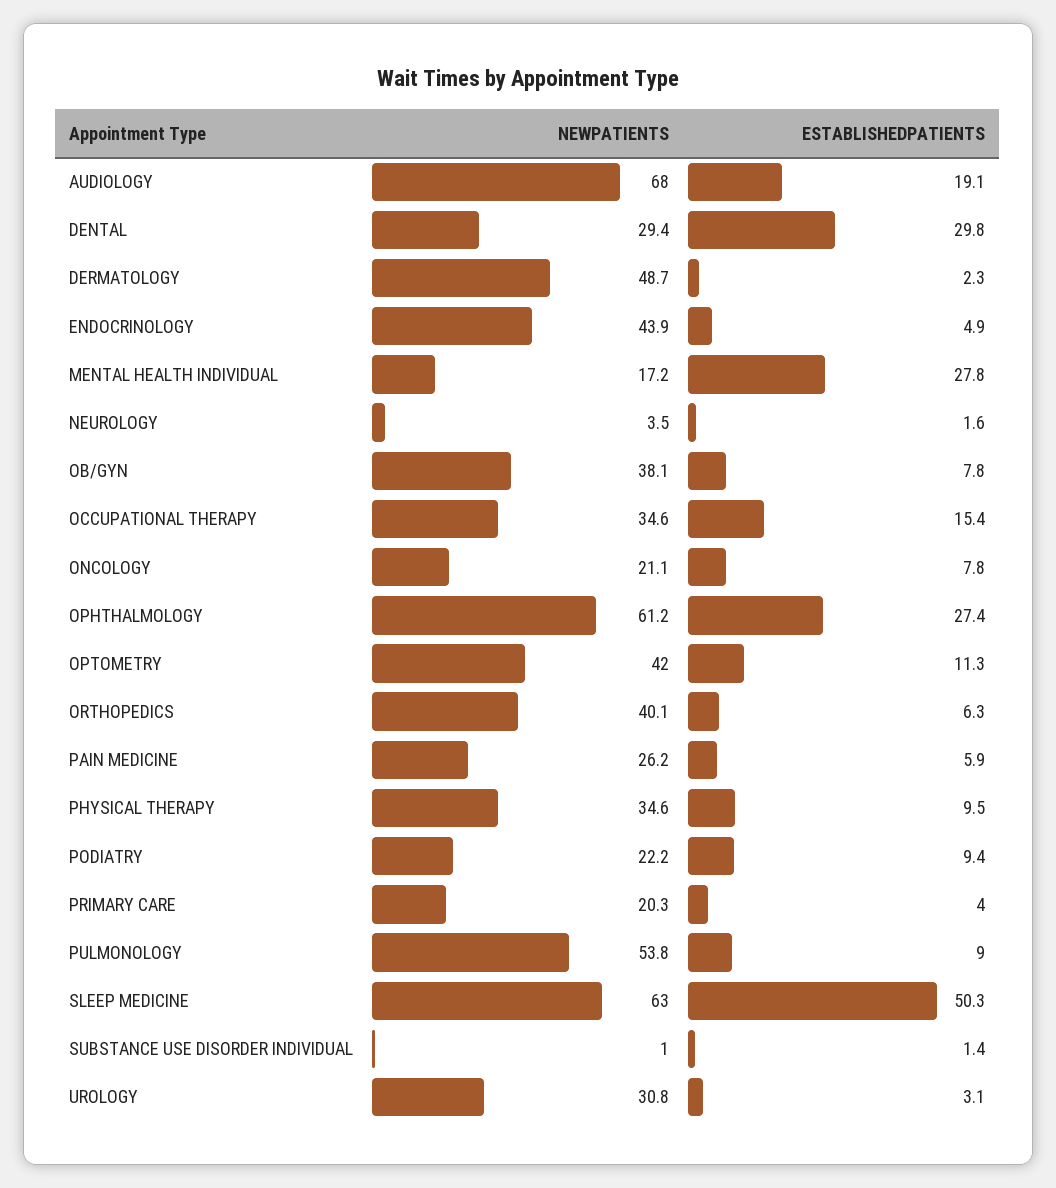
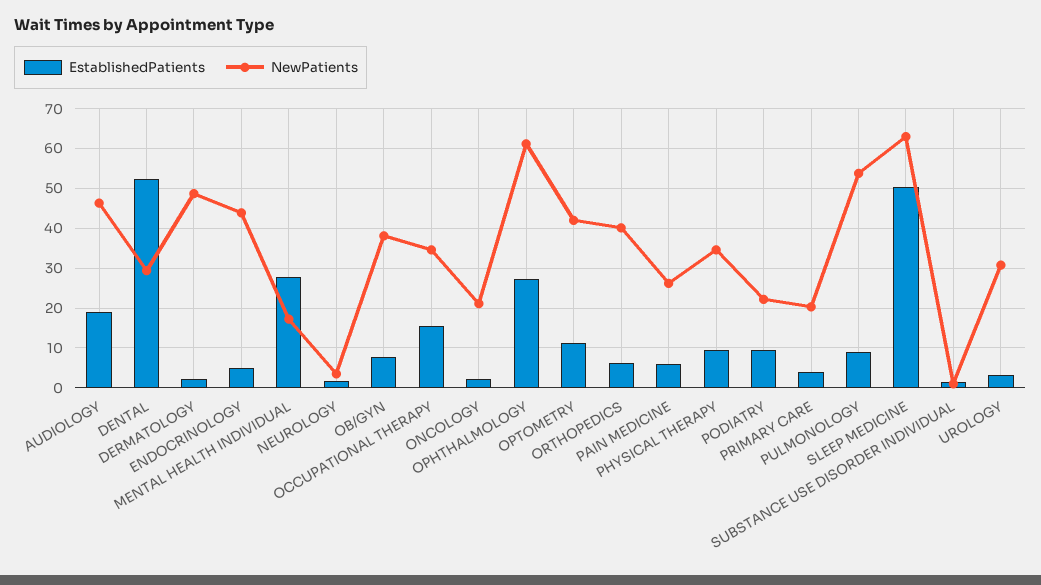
  {
    "NEWPATIENTS": {
-     "AUDIOLOGY": 68,
+     "AUDIOLOGY": 46,
      "DENTAL": 29.4,
      "DERMATOLOGY": 48.7,
      "ENDOCRINOLOGY": 43.9,
      "MENTAL HEALTH INDIVIDUAL": 17.2,
      "NEUROLOGY": 3.5,
      "OB/GYN": 38.1,
      "OCCUPATIONAL THERAPY": 34.6,
      "ONCOLOGY": 21.1,
      "OPHTHALMOLOGY": 61.2,
      "OPTOMETRY": 42,
      "ORTHOPEDICS": 40.1,
      "PAIN MEDICINE": 26.2,
      "PHYSICAL THERAPY": 34.6,
      "PODIATRY": 22.2,
      "PRIMARY CARE": 20.3,
      "PULMONOLOGY": 53.8,
      "SLEEP MEDICINE": 63,
      "SUBSTANCE USE DISORDER INDIVIDUAL": 1,
      "UROLOGY": 30.8
    },
    "ESTABLISHEDPATIENTS": {
      "AUDIOLOGY": 19.1,
-     "DENTAL": 29.8,
+     "DENTAL": 52,
      "DERMATOLOGY": 2.3,
      "ENDOCRINOLOGY": 4.9,
      "MENTAL HEALTH INDIVIDUAL": 27.8,
      "NEUROLOGY": 1.6,
      "OB/GYN": 7.8,
      "OCCUPATIONAL THERAPY": 15.4,
-     "ONCOLOGY": 7.8,
+     "ONCOLOGY": 2,
      "OPHTHALMOLOGY": 27.4,
      "OPTOMETRY": 11.3,
      "ORTHOPEDICS": 6.3,
      "PAIN MEDICINE": 5.9,
      "PHYSICAL THERAPY": 9.5,
      "PODIATRY": 9.4,
      "PRIMARY CARE": 4,
      "PULMONOLOGY": 9,
      "SLEEP MEDICINE": 50.3,
      "SUBSTANCE USE DISORDER INDIVIDUAL": 1.4,
      "UROLOGY": 3.1
    }
  }

